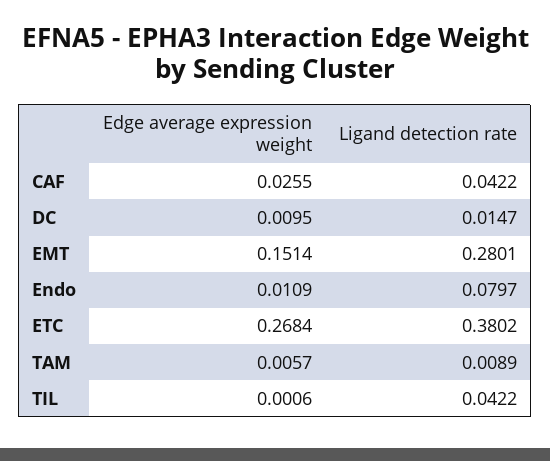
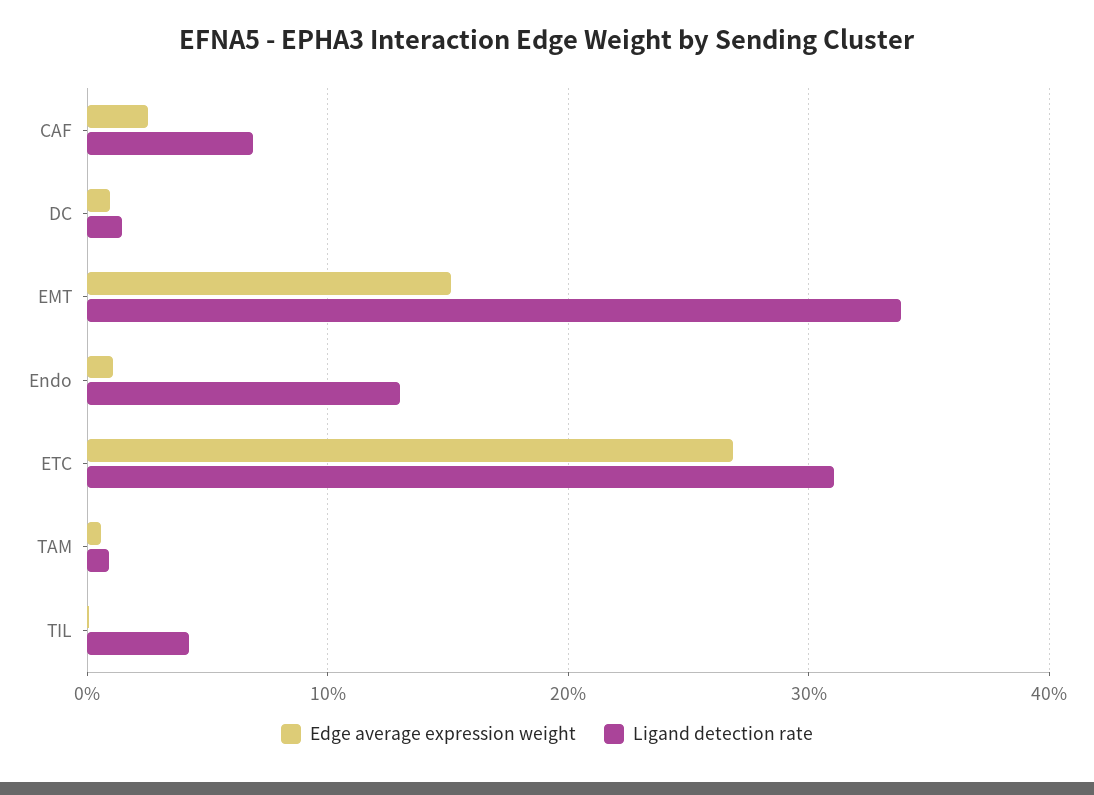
  {
    "Edge average expression weight": {
      "CAF": 0.0255,
      "DC": 0.0095,
      "EMT": 0.1514,
      "Endo": 0.0109,
      "ETC": 0.2684,
      "TAM": 0.0057,
      "TIL": 0.0006
    },
    "Ligand detection rate": {
-     "CAF": 0.0422,
+     "CAF": 0.07,
      "DC": 0.0147,
-     "EMT": 0.2801,
+     "EMT": 0.34,
-     "Endo": 0.0797,
+     "Endo": 0.13,
-     "ETC": 0.3802,
+     "ETC": 0.31,
      "TAM": 0.0089,
      "TIL": 0.0422
    }
  }

